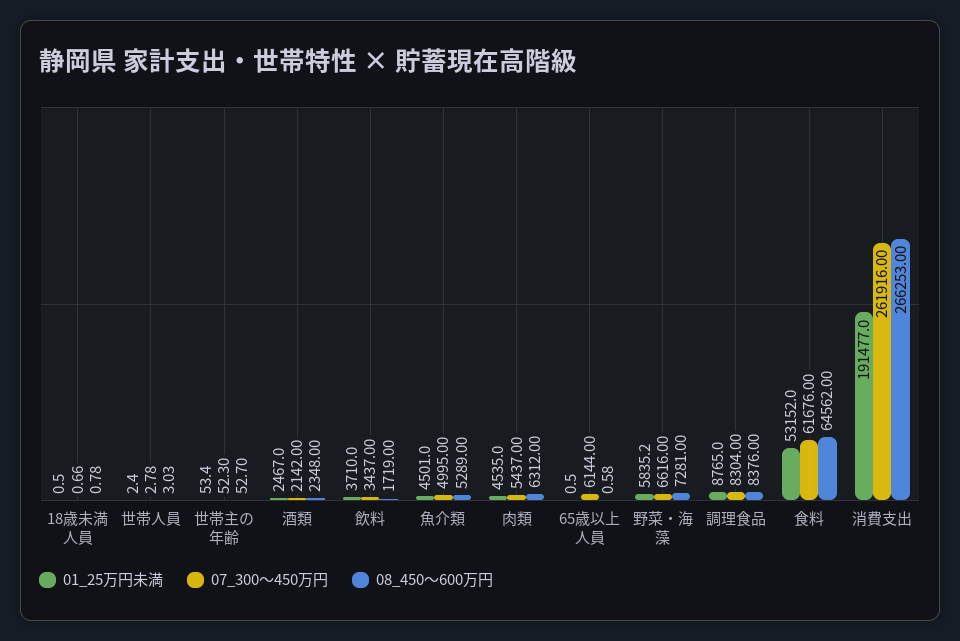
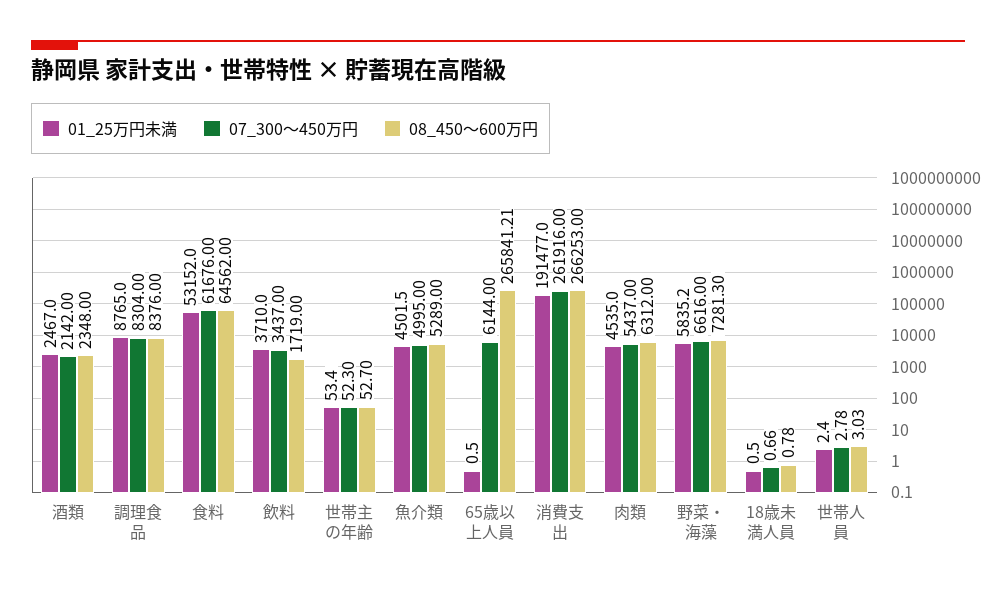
  {
    "01_25万円未満": {
      "18歳未満人員": 0.5,
      "世帯人員": 2.4,
      "世帯主の年齢": 53.4,
      "酒類": 2467,
      "飲料": 3710,
-     "魚介類": 4501,
+     "魚介類": 4501.5,
      "肉類": 4535,
      "65歳以上人員": 0.5,
      "野菜・海藻": 5835.2,
      "調理食品": 8765,
      "食料": 53152,
      "消費支出": 191477
    },
    "07_300～450万円": {
      "18歳未満人員": 0.66,
      "世帯人員": 2.78,
      "世帯主の年齢": 52.3,
      "酒類": 2142,
      "飲料": 3437,
      "魚介類": 4995,
      "肉類": 5437,
      "65歳以上人員": 6144,
      "野菜・海藻": 6616,
      "調理食品": 8304,
      "食料": 61676,
      "消費支出": 261916
    },
    "08_450～600万円": {
      "18歳未満人員": 0.78,
      "世帯人員": 3.03,
      "世帯主の年齢": 52.7,
      "酒類": 2348,
      "飲料": 1719,
      "魚介類": 5289,
      "肉類": 6312,
-     "65歳以上人員": 0.58,
+     "65歳以上人員": 265841.21,
-     "野菜・海藻": 7281,
+     "野菜・海藻": 7281.3,
      "調理食品": 8376,
      "食料": 64562,
      "消費支出": 266253
    }
  }

